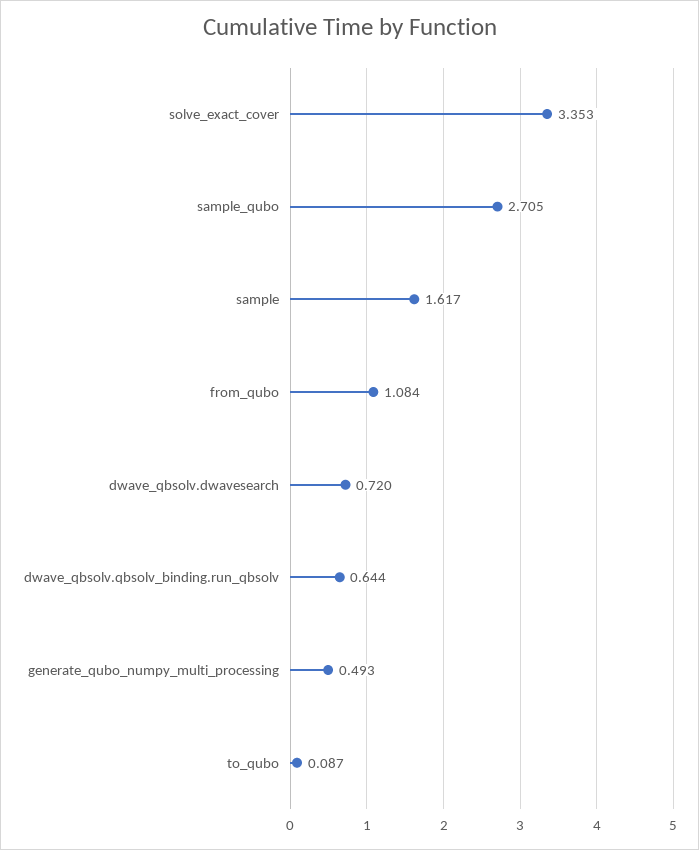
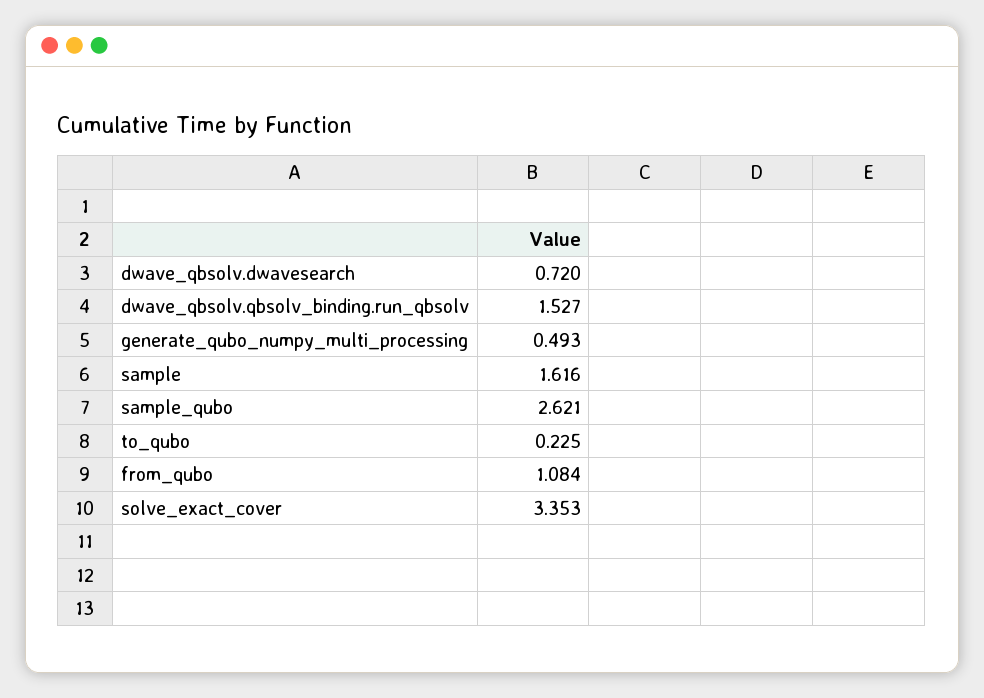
  {
    "solve_exact_cover": 3.353,
-   "sample_qubo": 2.705,
+   "sample_qubo": 2.621,
-   "sample": 1.617,
+   "sample": 1.616,
    "from_qubo": 1.084,
    "dwave_qbsolv.dwavesearch": 0.72,
-   "dwave_qbsolv.qbsolv_binding.run_qbsolv": 0.644,
+   "dwave_qbsolv.qbsolv_binding.run_qbsolv": 1.527,
    "generate_qubo_numpy_multi_processing": 0.493,
-   "to_qubo": 0.087
+   "to_qubo": 0.225
  }

